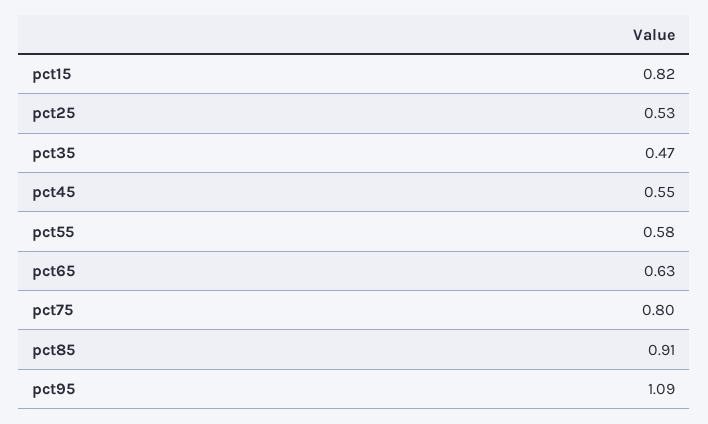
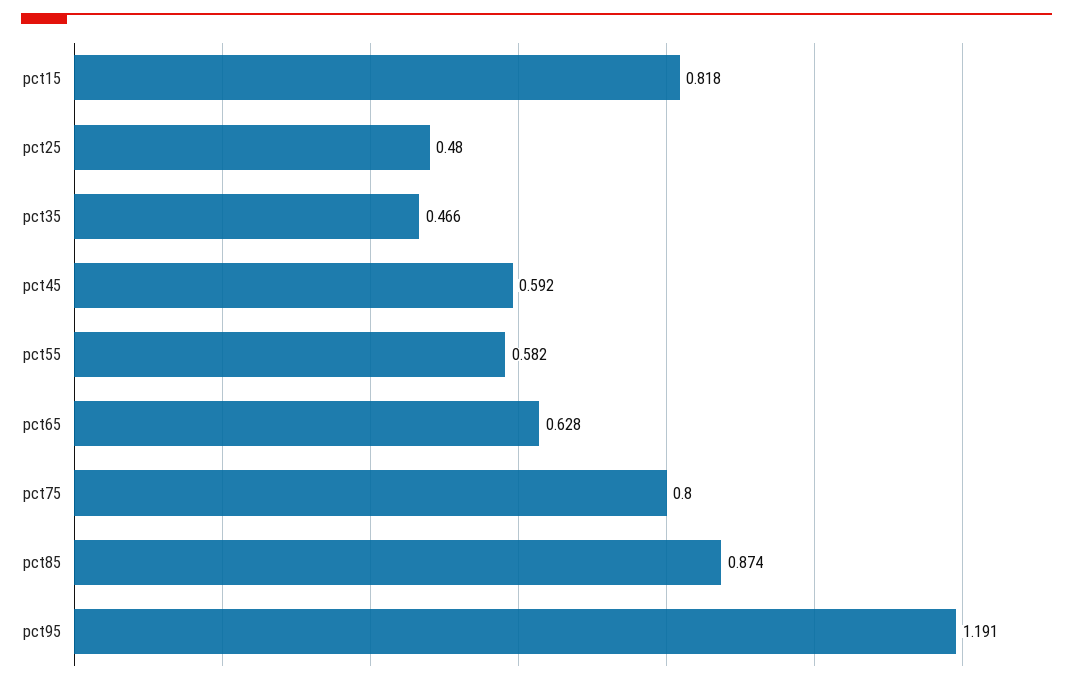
  {
    "pct15": 0.818,
-   "pct25": 0.53,
+   "pct25": 0.48,
    "pct35": 0.466,
-   "pct45": 0.55,
+   "pct45": 0.592,
    "pct55": 0.582,
    "pct65": 0.628,
    "pct75": 0.8,
-   "pct85": 0.91,
+   "pct85": 0.874,
-   "pct95": 1.09
+   "pct95": 1.191
  }

